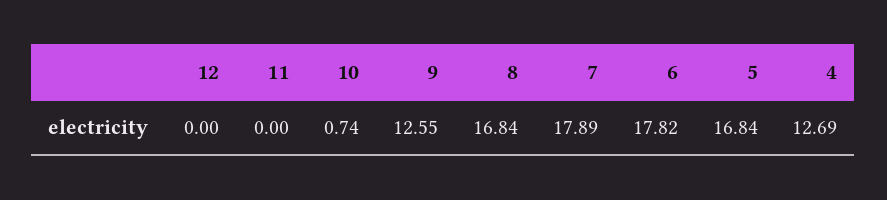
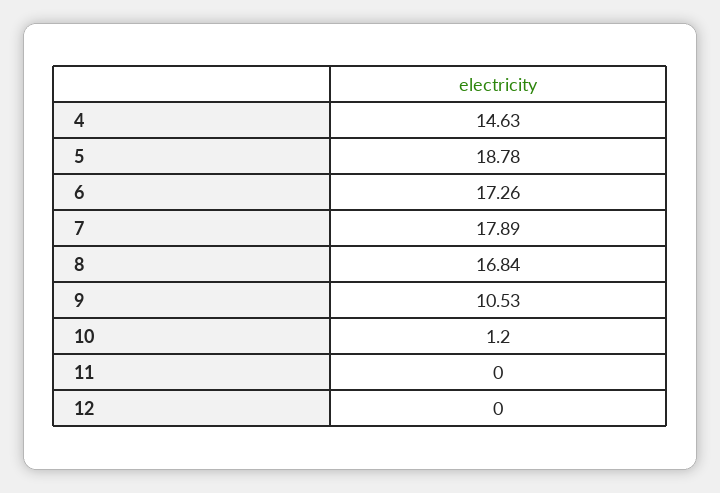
  {
    "12": 0,
    "11": 0,
-   "10": 0.74,
+   "10": 1.2,
-   "9": 12.55,
+   "9": 10.53,
    "8": 16.84,
    "7": 17.89,
-   "6": 17.82,
+   "6": 17.26,
-   "5": 16.84,
+   "5": 18.78,
-   "4": 12.69
+   "4": 14.63
  }

